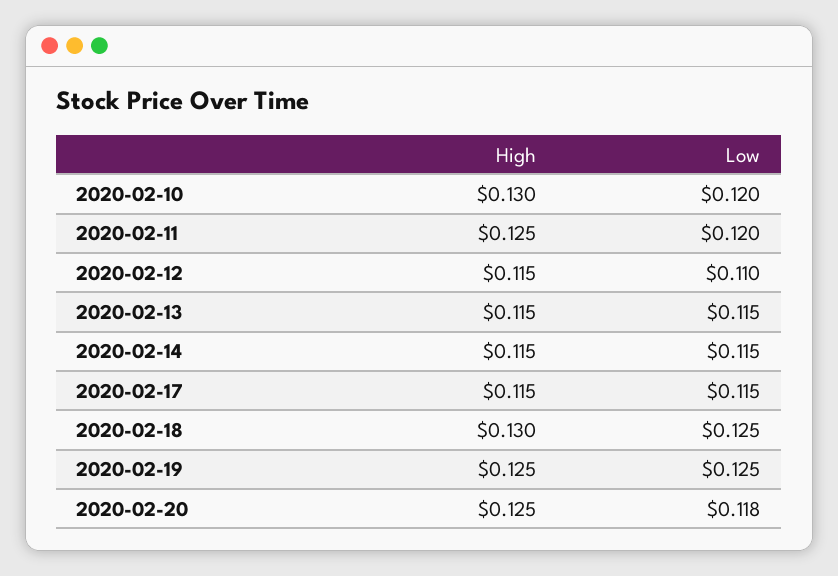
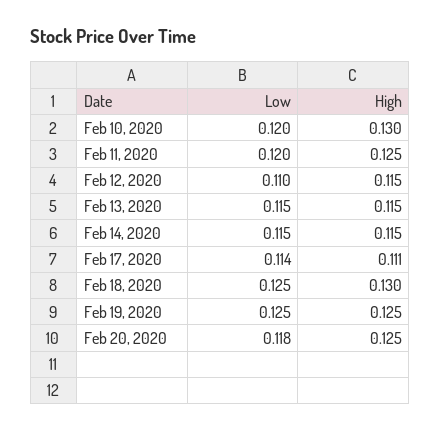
  {
    "High": {
      "2020-02-10": 0.13,
      "2020-02-11": 0.125,
      "2020-02-12": 0.115,
      "2020-02-13": 0.115,
      "2020-02-14": 0.115,
-     "2020-02-17": 0.115,
+     "2020-02-17": 0.111,
      "2020-02-18": 0.13,
      "2020-02-19": 0.125,
      "2020-02-20": 0.125
    },
    "Low": {
      "2020-02-10": 0.12,
      "2020-02-11": 0.12,
      "2020-02-12": 0.11,
      "2020-02-13": 0.115,
      "2020-02-14": 0.115,
-     "2020-02-17": 0.115,
+     "2020-02-17": 0.114,
      "2020-02-18": 0.125,
      "2020-02-19": 0.125,
      "2020-02-20": 0.118
    }
  }

